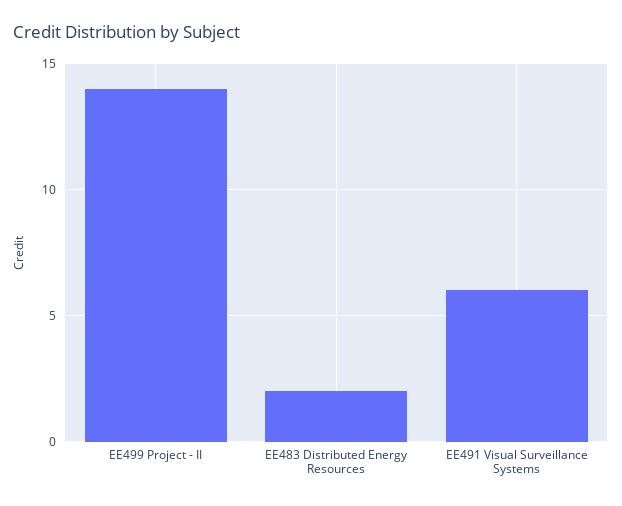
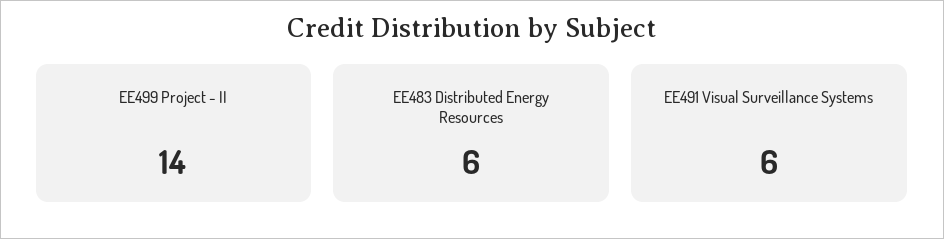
  {
    "EE499 Project - II": 14,
-   "EE483 Distributed Energy Resources": 2,
+   "EE483 Distributed Energy Resources": 6,
    "EE491 Visual Surveillance Systems": 6
  }

